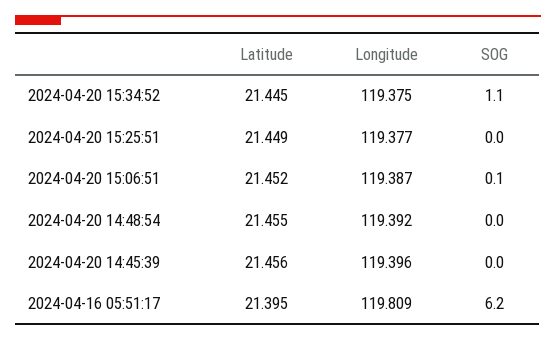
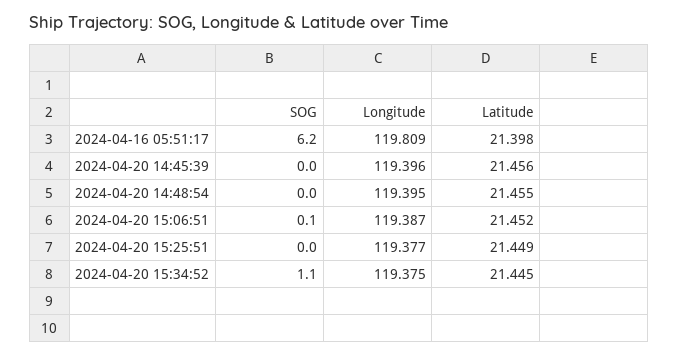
  {
    "Latitude": {
      "2024-04-20 15:34:52": 21.445,
      "2024-04-20 15:25:51": 21.449,
      "2024-04-20 15:06:51": 21.452,
      "2024-04-20 14:48:54": 21.455,
      "2024-04-20 14:45:39": 21.456,
-     "2024-04-16 05:51:17": 21.395
+     "2024-04-16 05:51:17": 21.398
    },
    "Longitude": {
      "2024-04-20 15:34:52": 119.375,
      "2024-04-20 15:25:51": 119.377,
      "2024-04-20 15:06:51": 119.387,
-     "2024-04-20 14:48:54": 119.392,
+     "2024-04-20 14:48:54": 119.395,
      "2024-04-20 14:45:39": 119.396,
      "2024-04-16 05:51:17": 119.809
    },
    "SOG": {
      "2024-04-20 15:34:52": 1.1,
      "2024-04-20 15:25:51": 0,
      "2024-04-20 15:06:51": 0.1,
      "2024-04-20 14:48:54": 0,
      "2024-04-20 14:45:39": 0,
      "2024-04-16 05:51:17": 6.2
    }
  }

